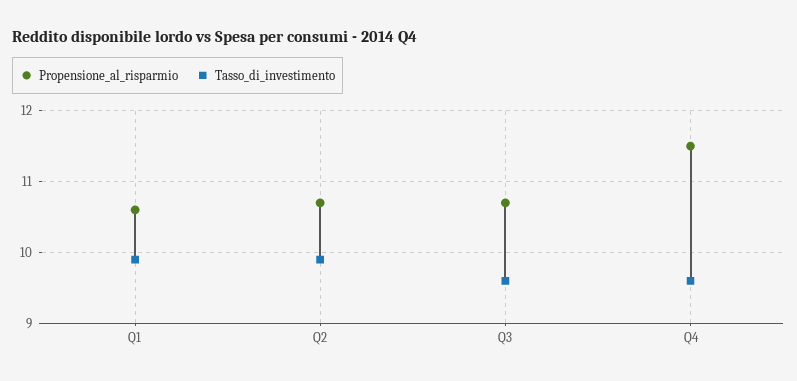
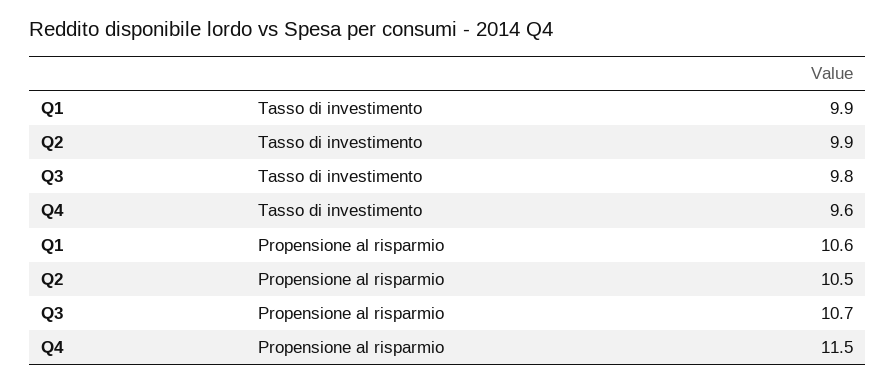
  {
    "Propensione_al_risparmio": {
      "Q1": 10.6,
-     "Q2": 10.7,
+     "Q2": 10.5,
      "Q3": 10.7,
      "Q4": 11.5
    },
    "Tasso_di_investimento": {
      "Q1": 9.9,
      "Q2": 9.9,
-     "Q3": 9.6,
+     "Q3": 9.8,
      "Q4": 9.6
    }
  }

